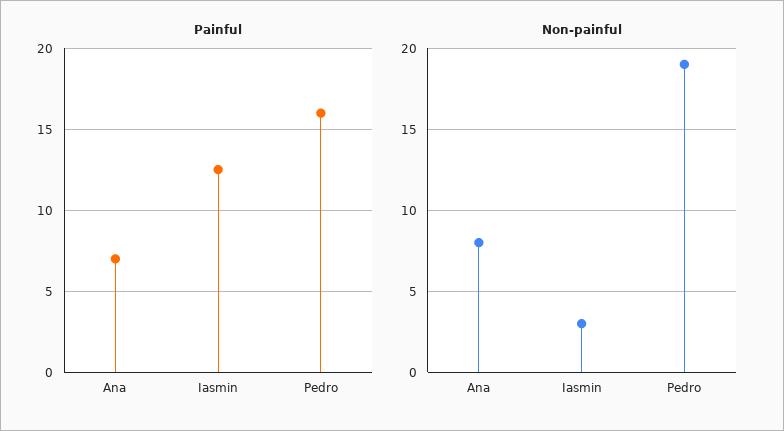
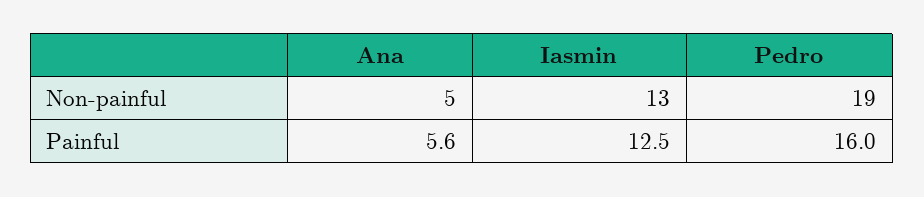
  {
    "Painful": {
-     "Ana": 7,
+     "Ana": 5.6,
      "Iasmin": 12.5,
      "Pedro": 16
    },
    "Non-painful": {
-     "Ana": 8,
+     "Ana": 5,
-     "Iasmin": 3,
+     "Iasmin": 13,
      "Pedro": 19
    }
  }

